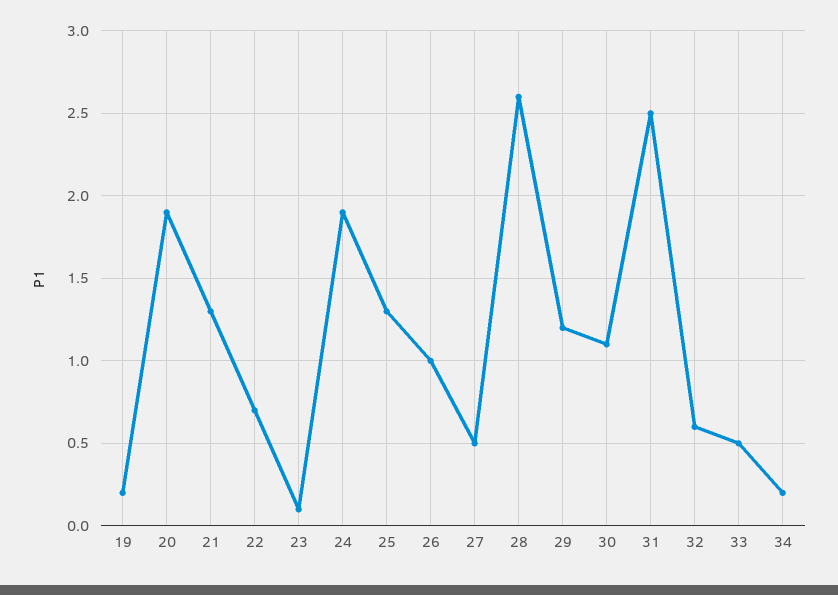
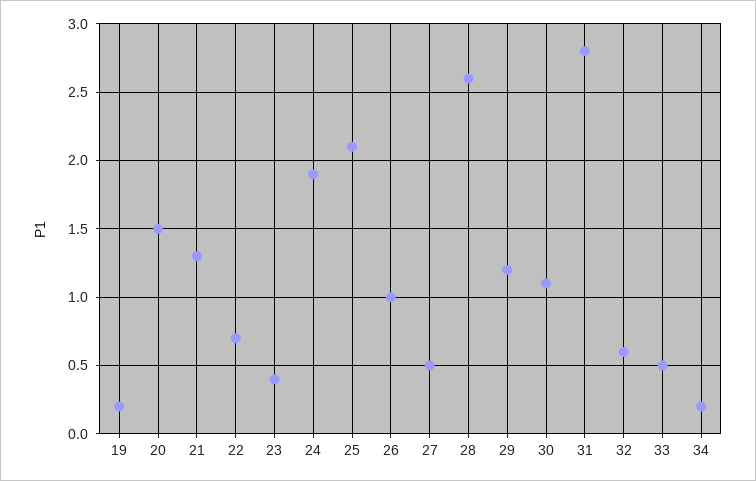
  {
    "19": 0.2,
-   "20": 1.9,
+   "20": 1.5,
    "21": 1.3,
    "22": 0.7,
-   "23": 0.1,
+   "23": 0.4,
    "24": 1.9,
-   "25": 1.3,
+   "25": 2.1,
    "26": 1,
    "27": 0.5,
    "28": 2.6,
    "29": 1.2,
    "30": 1.1,
-   "31": 2.5,
+   "31": 2.8,
    "32": 0.6,
    "33": 0.5,
    "34": 0.2
  }

